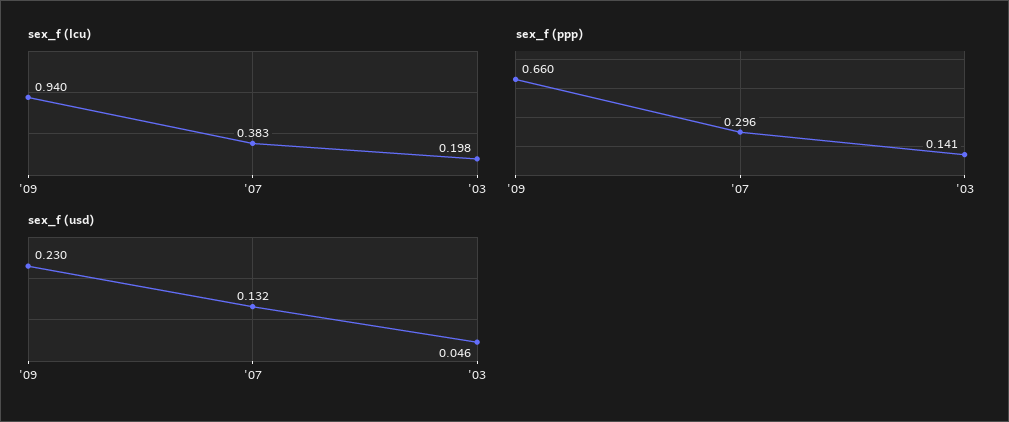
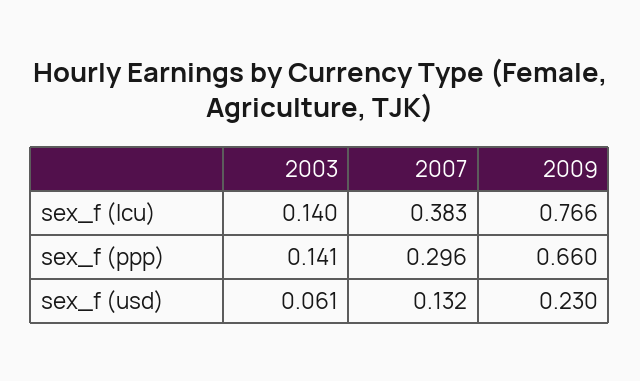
  {
    "sex_f (lcu)": {
-     "'09": 0.94,
+     "'09": 0.766,
      "'07": 0.383,
-     "'03": 0.198
+     "'03": 0.14
    },
    "sex_f (ppp)": {
      "'09": 0.66,
      "'07": 0.296,
      "'03": 0.141
    },
    "sex_f (usd)": {
      "'09": 0.23,
      "'07": 0.132,
-     "'03": 0.046
+     "'03": 0.061
    }
  }

